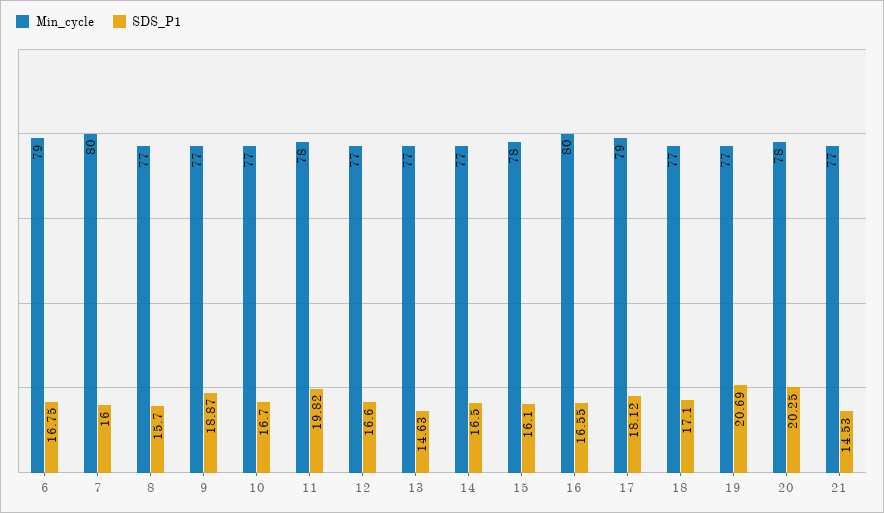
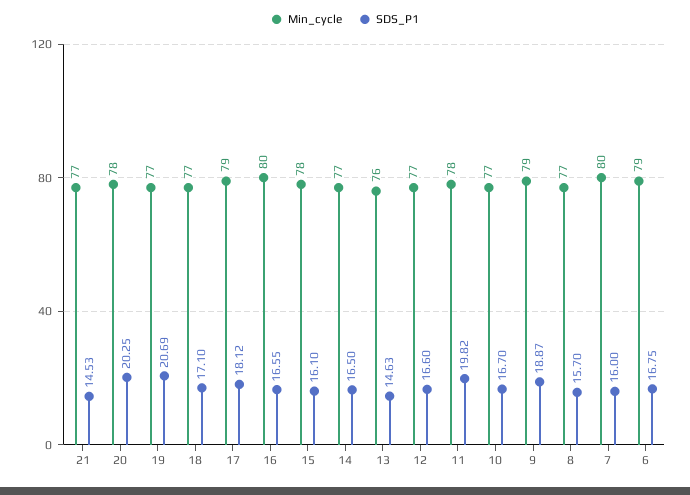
  {
    "Min_cycle": {
      "6": 79,
      "7": 80,
      "8": 77,
-     "9": 77,
+     "9": 79,
      "10": 77,
      "11": 78,
      "12": 77,
-     "13": 77,
+     "13": 76,
      "14": 77,
      "15": 78,
      "16": 80,
      "17": 79,
      "18": 77,
      "19": 77,
      "20": 78,
      "21": 77
    },
    "SDS_P1": {
      "6": 16.75,
      "7": 16,
      "8": 15.7,
      "9": 18.87,
      "10": 16.7,
      "11": 19.82,
      "12": 16.6,
      "13": 14.63,
      "14": 16.5,
      "15": 16.1,
      "16": 16.55,
      "17": 18.12,
      "18": 17.1,
      "19": 20.69,
      "20": 20.25,
      "21": 14.53
    }
  }

